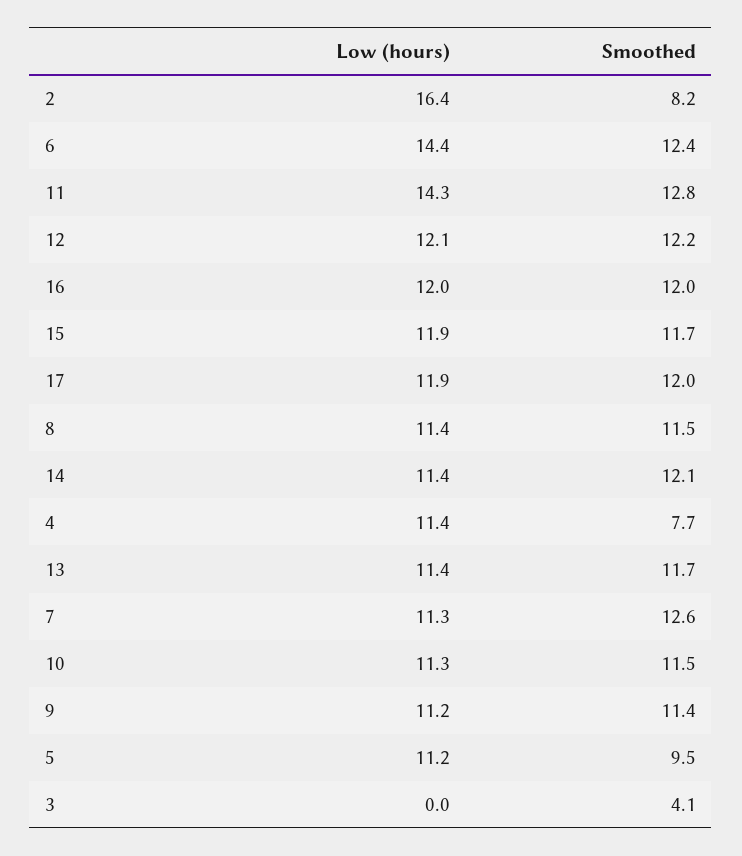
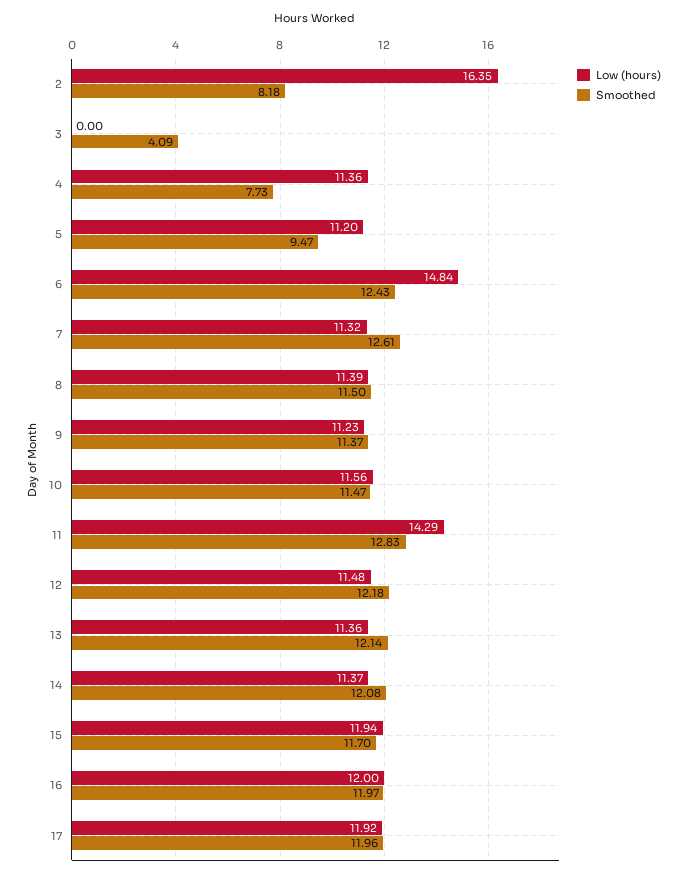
  {
    "Low (hours)": {
      "2": 16.35,
-     "6": 14.4,
+     "6": 14.84,
      "11": 14.29,
-     "12": 12.1,
+     "12": 11.48,
      "16": 12,
      "15": 11.94,
      "17": 11.92,
      "8": 11.39,
      "14": 11.37,
      "4": 11.36,
      "13": 11.36,
      "7": 11.32,
-     "10": 11.3,
+     "10": 11.56,
      "9": 11.23,
      "5": 11.2,
      "3": 0
    },
    "Smoothed": {
      "2": 8.18,
      "6": 12.43,
      "11": 12.83,
      "12": 12.18,
      "16": 11.97,
      "15": 11.7,
      "17": 11.96,
      "8": 11.5,
      "14": 12.08,
      "4": 7.73,
-     "13": 11.7,
+     "13": 12.14,
      "7": 12.61,
      "10": 11.47,
      "9": 11.37,
      "5": 9.47,
      "3": 4.09
    }
  }

